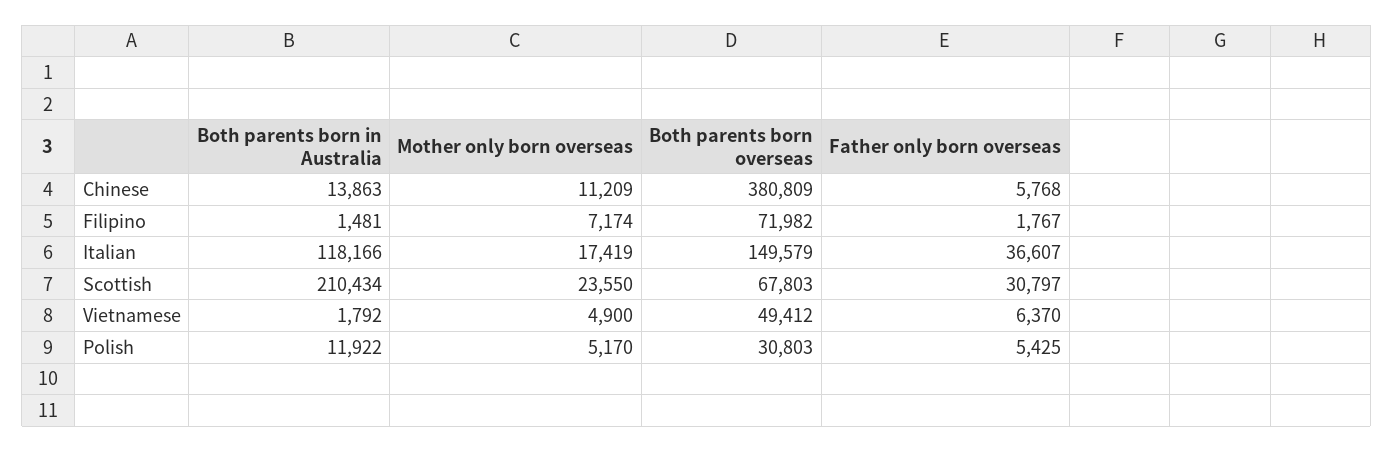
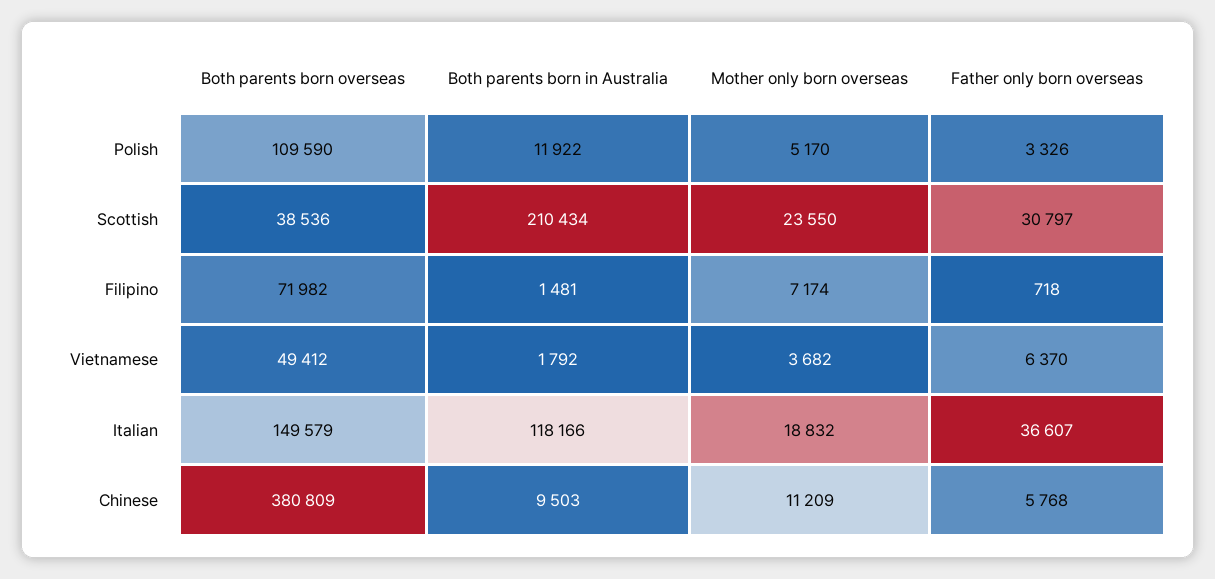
  {
    "Both parents born in Australia": {
-     "Chinese": 13863,
+     "Chinese": 9503,
      "Filipino": 1481,
      "Italian": 118166,
      "Scottish": 210434,
      "Vietnamese": 1792,
      "Polish": 11922
    },
    "Mother only born overseas": {
      "Chinese": 11209,
      "Filipino": 7174,
-     "Italian": 17419,
+     "Italian": 18832,
      "Scottish": 23550,
-     "Vietnamese": 4900,
+     "Vietnamese": 3682,
      "Polish": 5170
    },
    "Both parents born overseas": {
      "Chinese": 380809,
      "Filipino": 71982,
      "Italian": 149579,
-     "Scottish": 67803,
+     "Scottish": 38536,
      "Vietnamese": 49412,
-     "Polish": 30803
+     "Polish": 109590
    },
    "Father only born overseas": {
      "Chinese": 5768,
-     "Filipino": 1767,
+     "Filipino": 718,
      "Italian": 36607,
      "Scottish": 30797,
      "Vietnamese": 6370,
-     "Polish": 5425
+     "Polish": 3326
    }
  }

